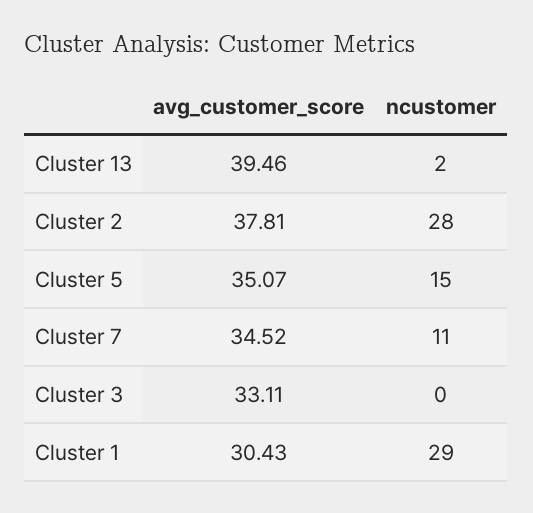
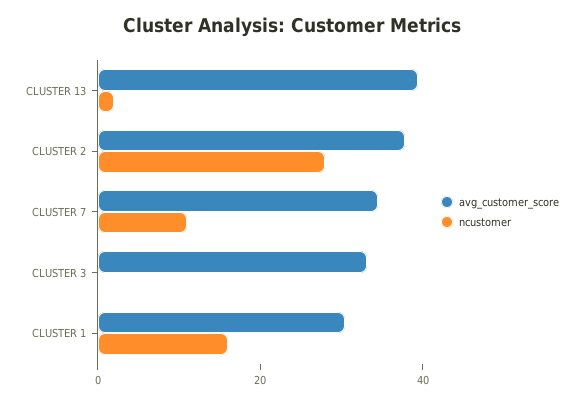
  {
    "avg_customer_score": {
      "Cluster 13": 39.46,
      "Cluster 2": 37.81,
-     "Cluster 5": 35.07,
      "Cluster 7": 34.52,
      "Cluster 3": 33.11,
      "Cluster 1": 30.43
    },
    "ncustomer": {
      "Cluster 13": 2,
      "Cluster 2": 28,
-     "Cluster 5": 15,
      "Cluster 7": 11,
      "Cluster 3": 0,
-     "Cluster 1": 29
+     "Cluster 1": 15
    }
  }

